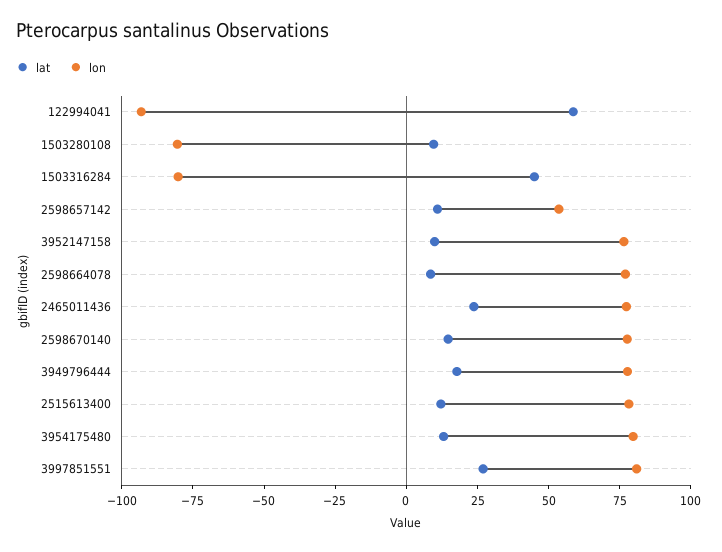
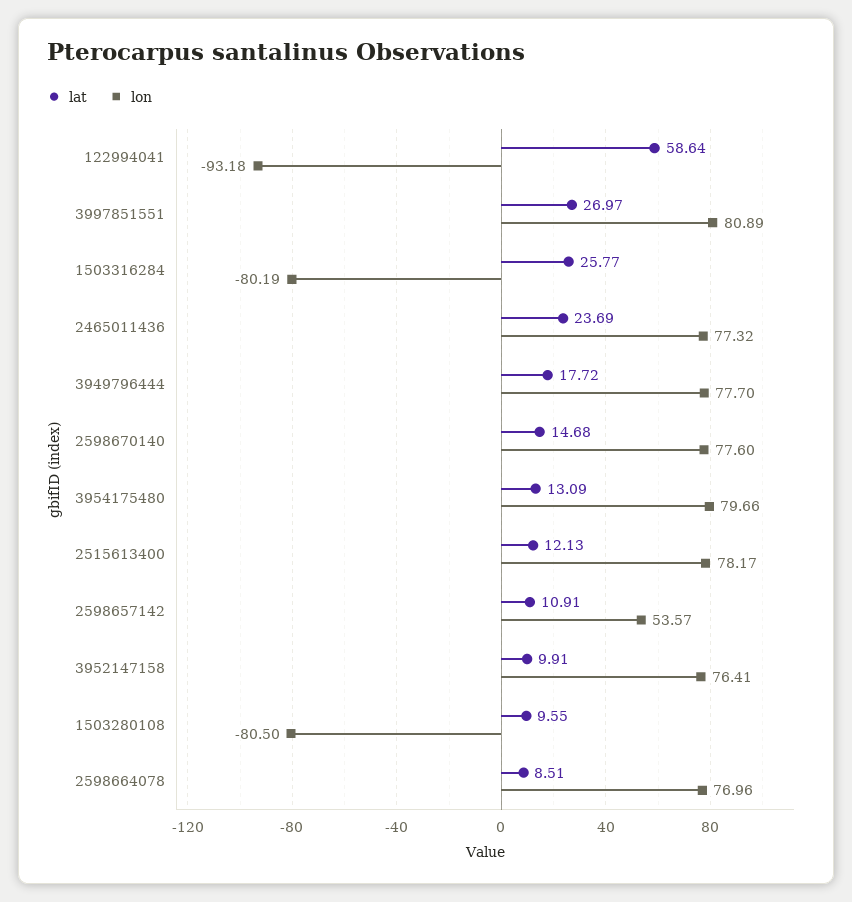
  {
    "lat": {
      "122994041": 58.64,
      "1503280108": 9.55,
-     "1503316284": 45,
+     "1503316284": 25.77,
      "2598657142": 10.91,
      "3952147158": 9.91,
      "2598664078": 8.51,
      "2465011436": 23.69,
      "2598670140": 14.68,
      "3949796444": 17.72,
      "2515613400": 12.13,
      "3954175480": 13.09,
      "3997851551": 26.97
    },
    "lon": {
      "122994041": -93.18,
      "1503280108": -80.5,
      "1503316284": -80.19,
      "2598657142": 53.57,
      "3952147158": 76.41,
      "2598664078": 76.96,
      "2465011436": 77.32,
      "2598670140": 77.6,
      "3949796444": 77.7,
      "2515613400": 78.17,
      "3954175480": 79.66,
      "3997851551": 80.89
    }
  }

